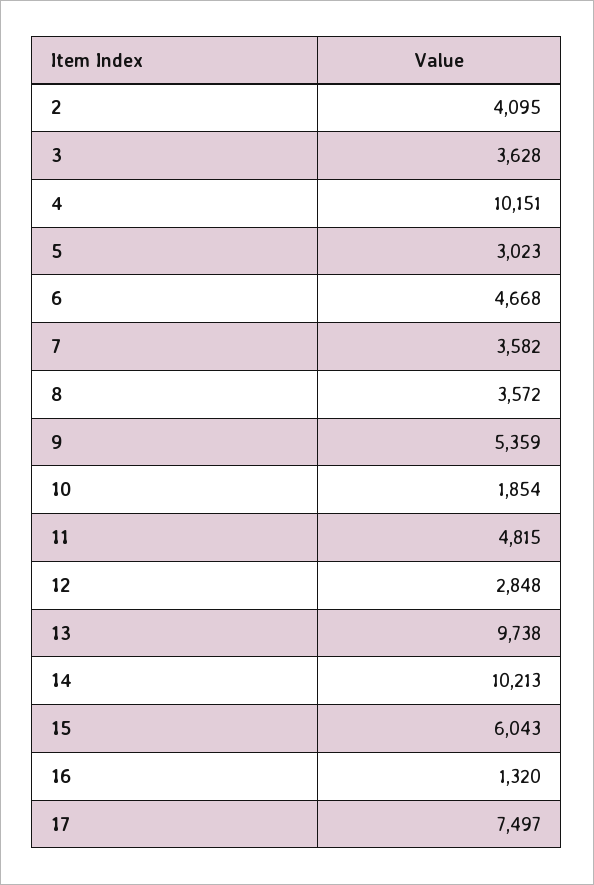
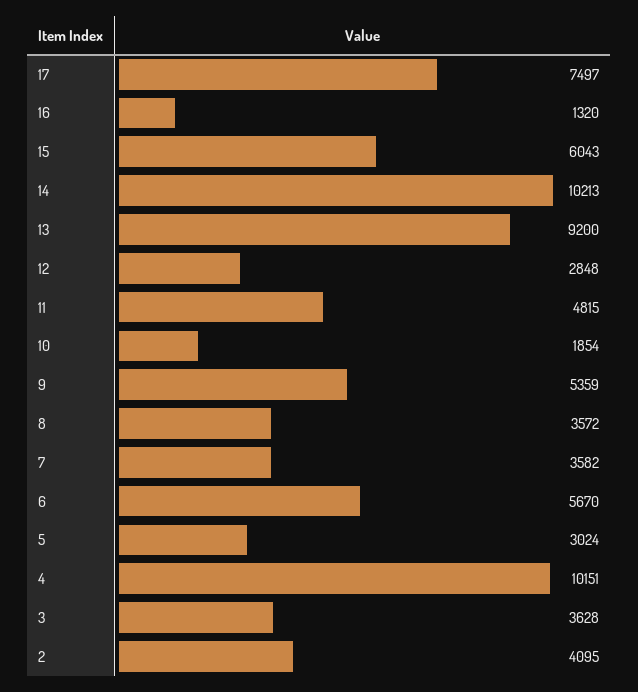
  {
    "2": 4095,
    "3": 3628,
    "4": 10151,
-   "5": 3023,
+   "5": 3024,
-   "6": 4668,
+   "6": 5670,
    "7": 3582,
    "8": 3572,
    "9": 5359,
    "10": 1854,
    "11": 4815,
    "12": 2848,
-   "13": 9738,
+   "13": 9200,
    "14": 10213,
    "15": 6043,
    "16": 1320,
    "17": 7497
  }

